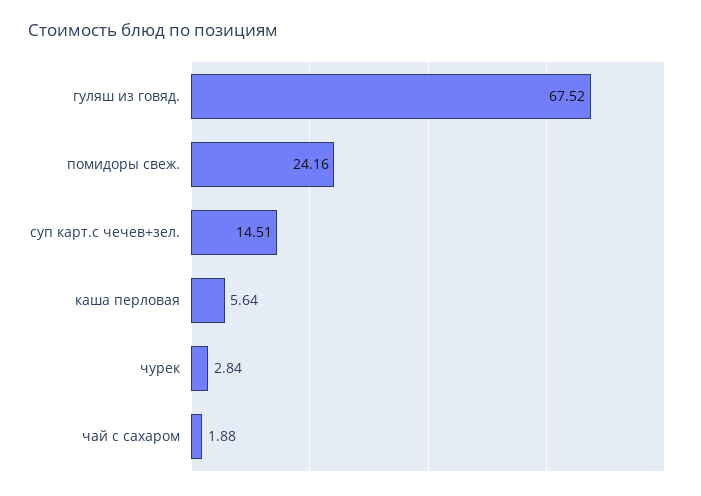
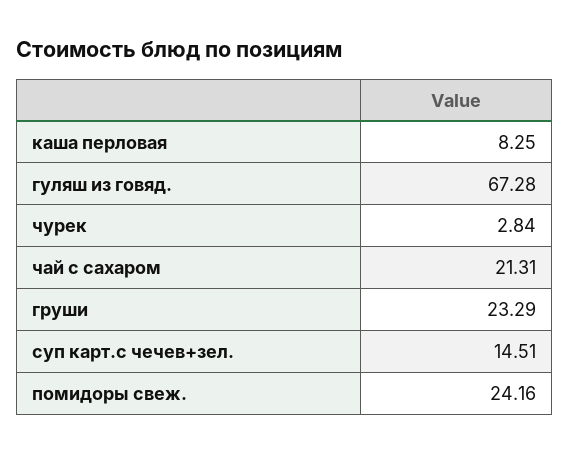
  {
-   "гуляш из говяд.": 67.52,
+   "гуляш из говяд.": 67.28,
    "помидоры свеж.": 24.16,
    "суп карт.с чечев+зел.": 14.51,
-   "каша перловая": 5.64,
+   "каша перловая": 8.25,
    "чурек": 2.84,
-   "чай с сахаром": 1.88
+   "чай с сахаром": 21.31,
+   "груши": 23.29
  }

